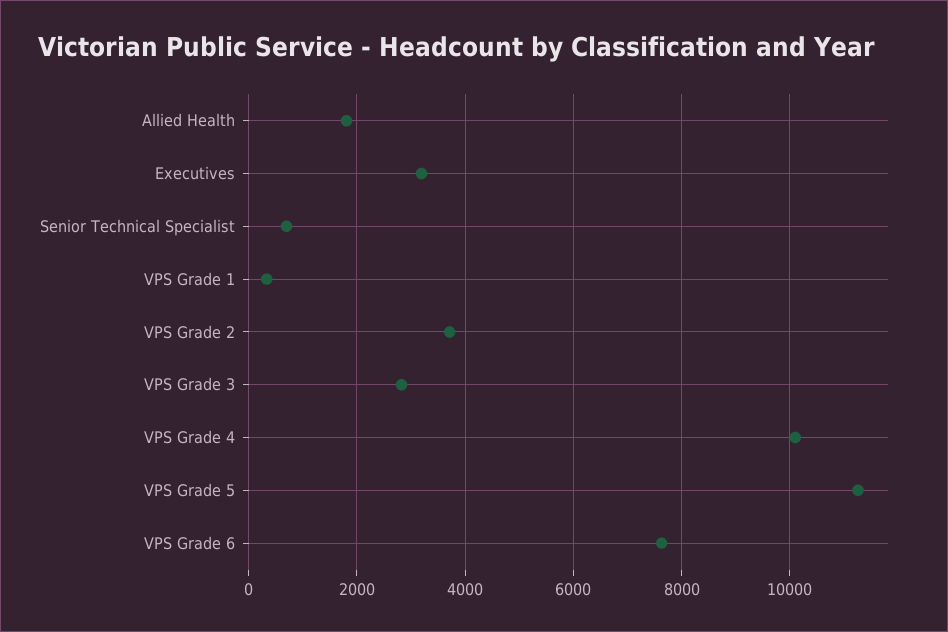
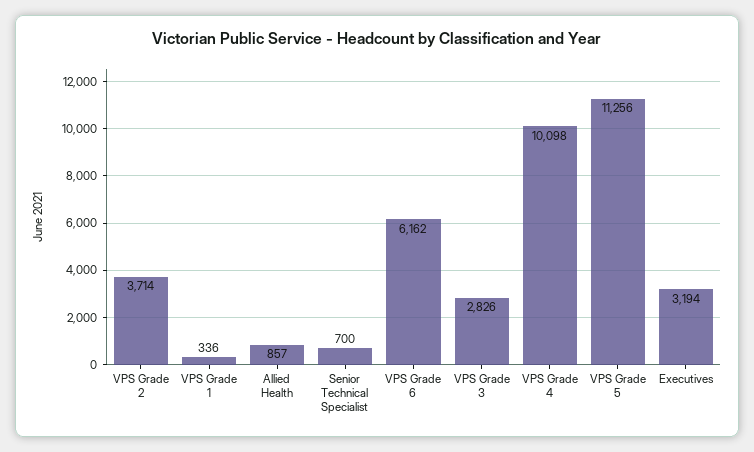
  {
-   "Allied Health": 1800,
+   "Allied Health": 857,
    "Executives": 3194,
    "Senior Technical Specialist": 700,
    "VPS Grade 1": 336,
    "VPS Grade 2": 3714,
    "VPS Grade 3": 2826,
    "VPS Grade 4": 10098,
    "VPS Grade 5": 11256,
-   "VPS Grade 6": 7600
+   "VPS Grade 6": 6162
  }

